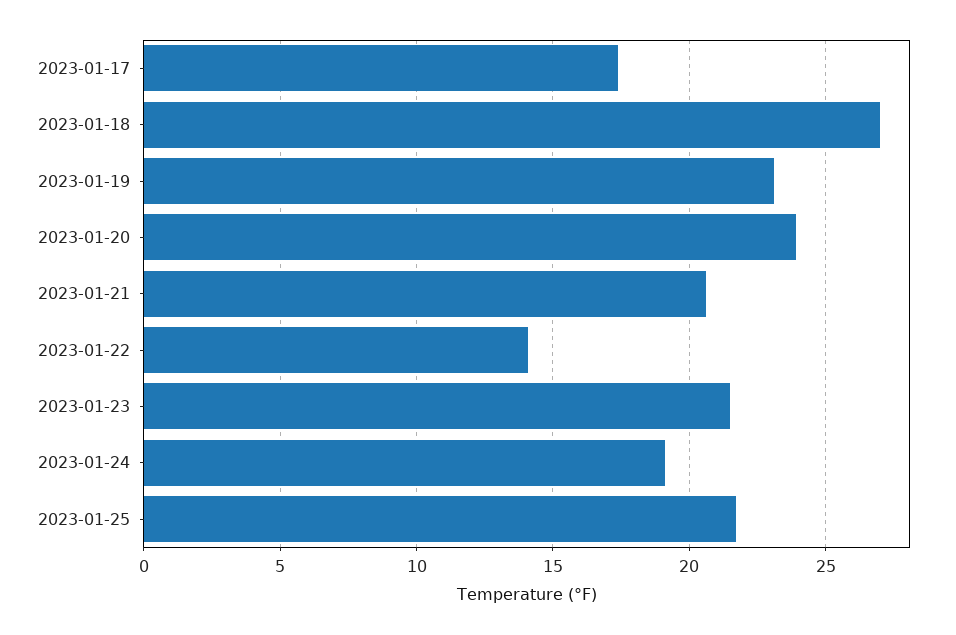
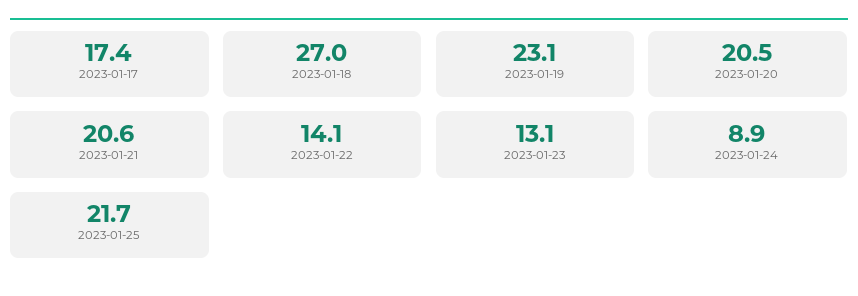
  {
    "2023-01-17": 17.4,
    "2023-01-18": 27,
    "2023-01-19": 23.1,
-   "2023-01-20": 24,
+   "2023-01-20": 20.5,
    "2023-01-21": 20.6,
    "2023-01-22": 14.1,
-   "2023-01-23": 21.5,
+   "2023-01-23": 13.1,
-   "2023-01-24": 19,
+   "2023-01-24": 8.9,
    "2023-01-25": 21.7
  }

